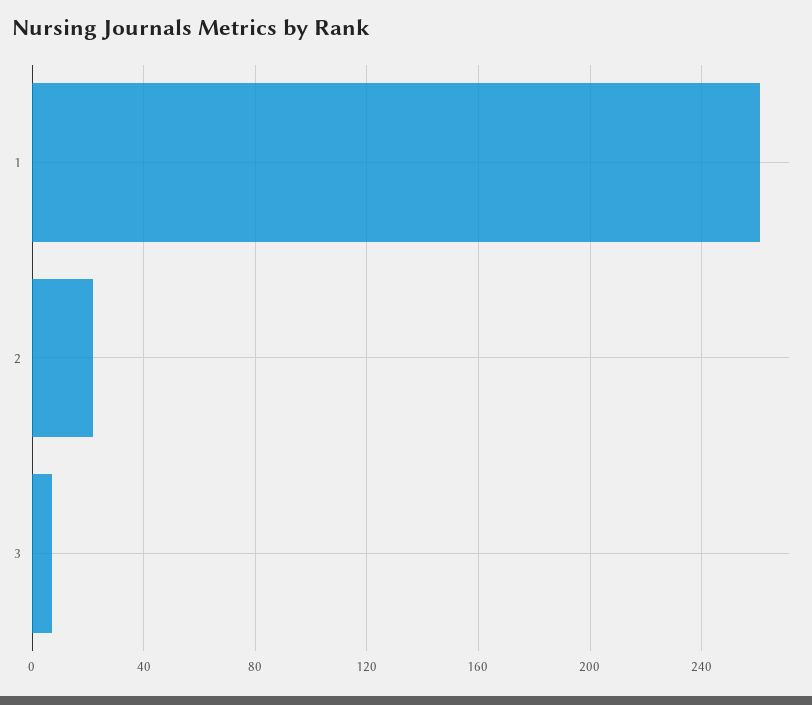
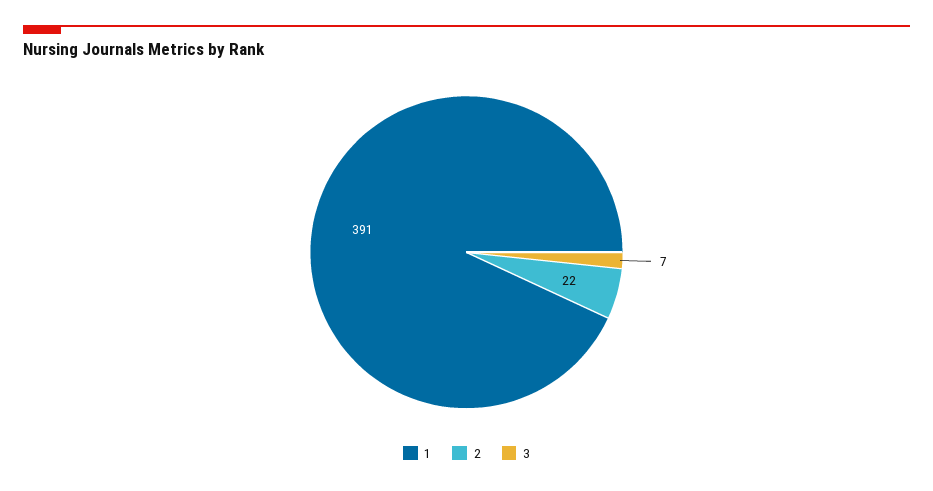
  {
-   "1": 260,
+   "1": 391,
    "2": 22,
    "3": 7
  }

